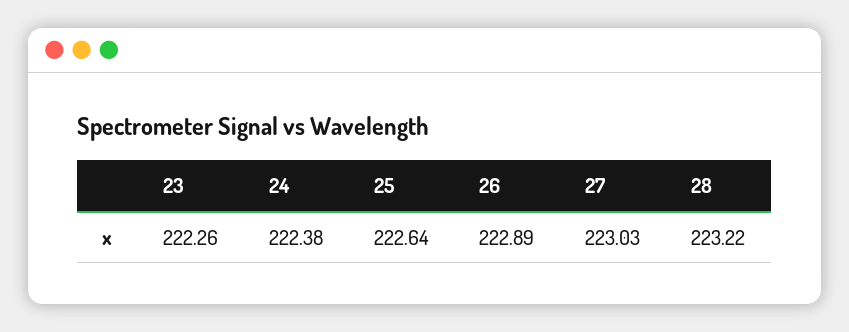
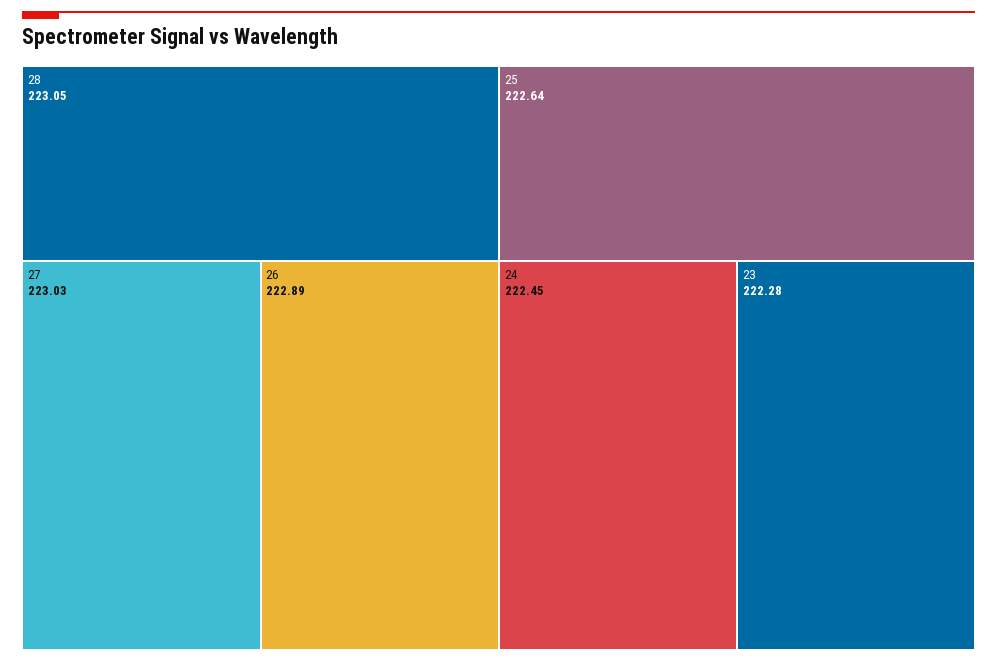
  {
-   "23": 222.26,
+   "23": 222.28,
-   "24": 222.38,
+   "24": 222.45,
    "25": 222.64,
    "26": 222.89,
    "27": 223.03,
-   "28": 223.22
+   "28": 223.05
  }

